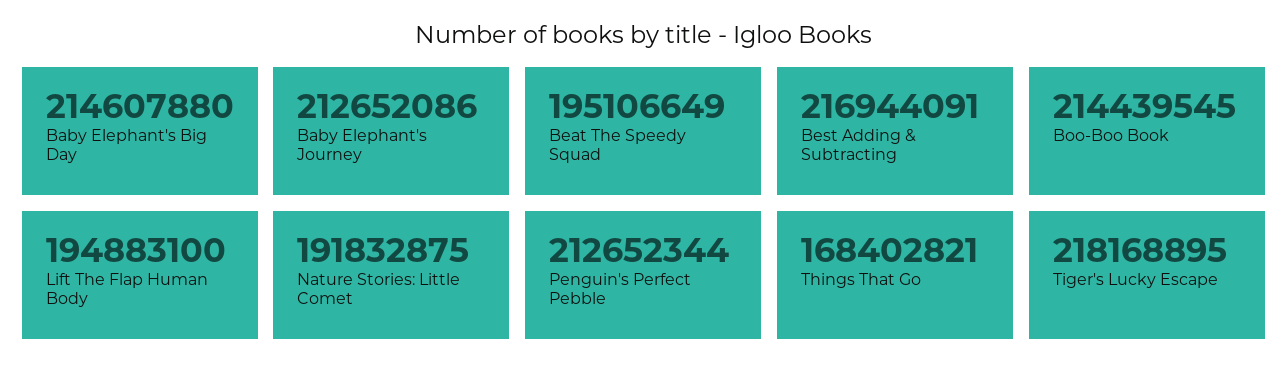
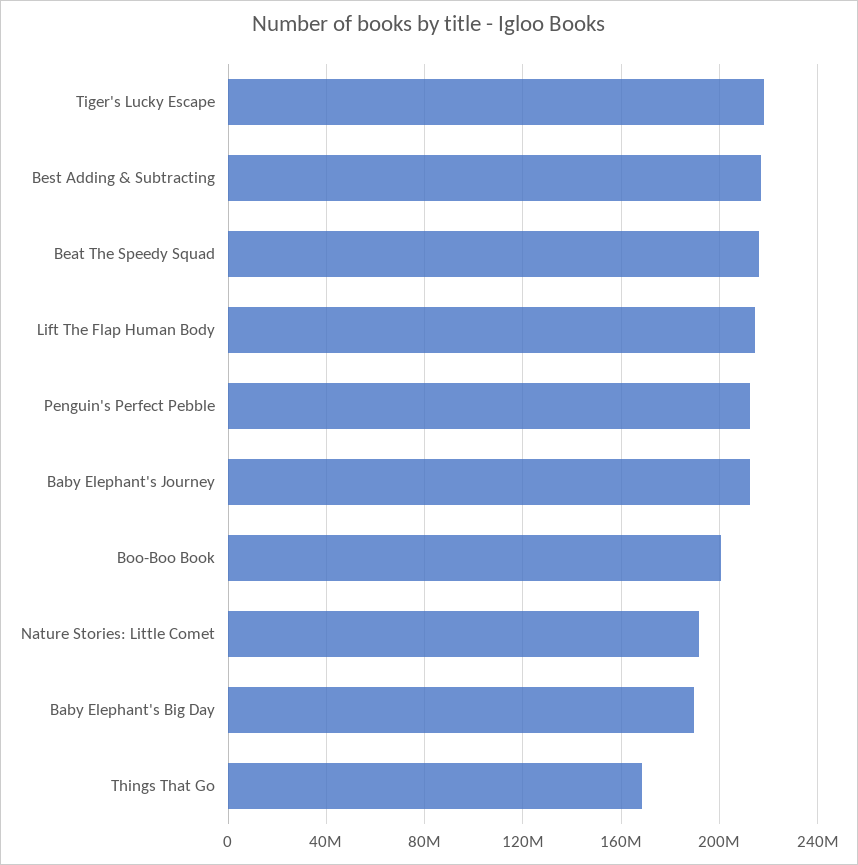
  {
-   "Baby Elephant's Big Day": 214607880,
+   "Baby Elephant's Big Day": 190000000,
    "Baby Elephant's Journey": 212652086,
-   "Beat The Speedy Squad": 195106649,
+   "Beat The Speedy Squad": 215000000,
    "Best Adding & Subtracting": 216944091,
-   "Boo-Boo Book": 214439545,
+   "Boo-Boo Book": 200000000,
-   "Lift The Flap Human Body": 194883100,
+   "Lift The Flap Human Body": 215000000,
    "Nature Stories: Little Comet": 191832875,
    "Penguin's Perfect Pebble": 212652344,
    "Things That Go": 168402821,
    "Tiger's Lucky Escape": 218168895
  }

